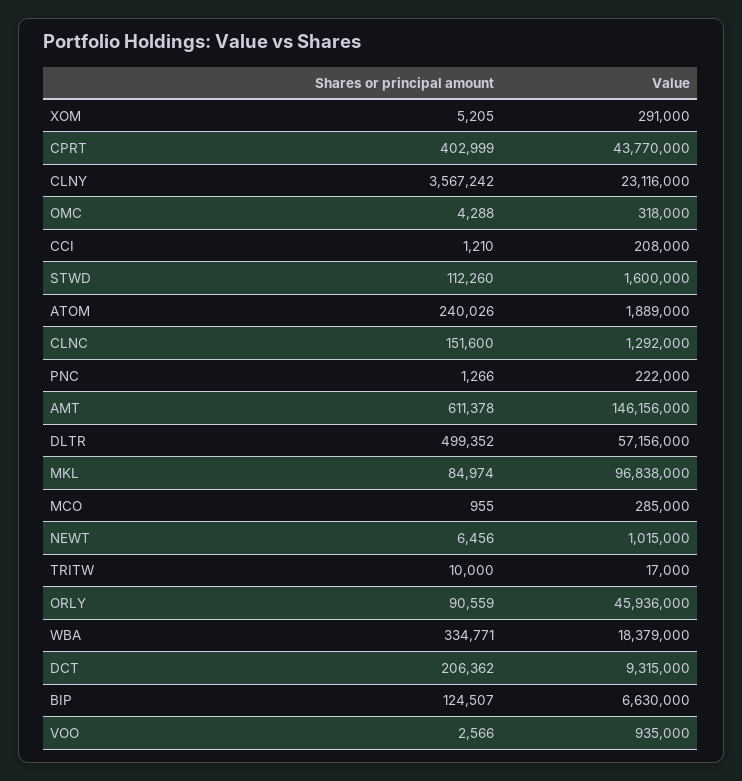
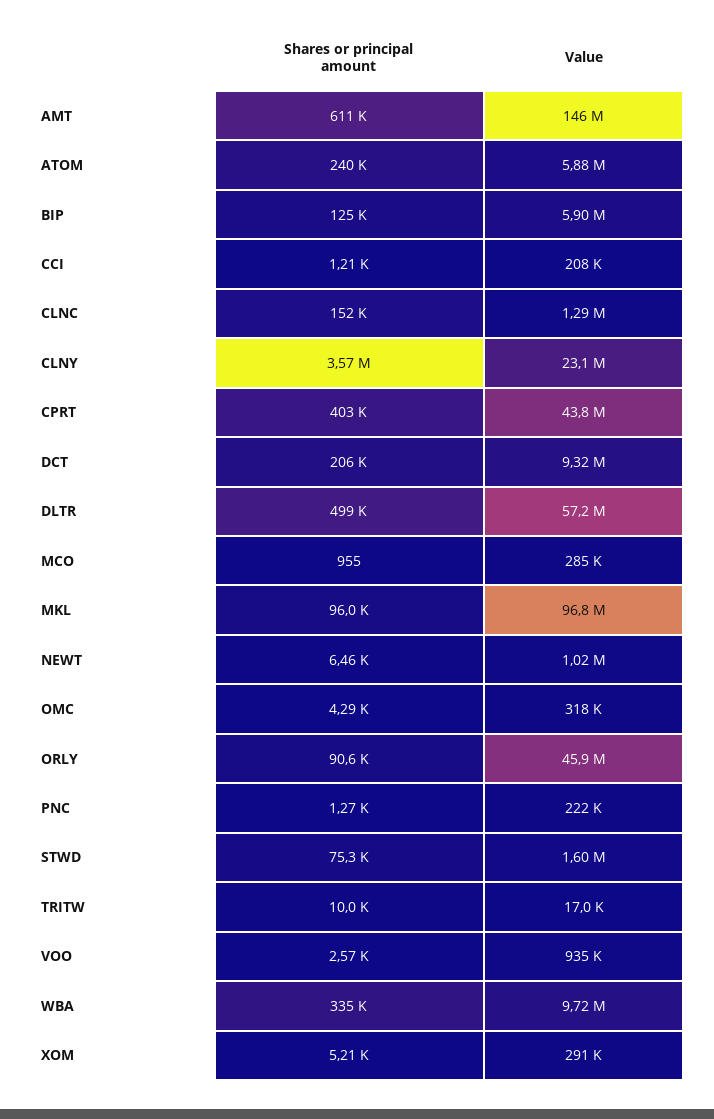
  {
    "Shares or principal amount": {
      "XOM": 5205,
      "CPRT": 402999,
      "CLNY": 3567242,
      "OMC": 4288,
      "CCI": 1210,
-     "STWD": 112260,
+     "STWD": 75300,
      "ATOM": 240026,
      "CLNC": 151600,
      "PNC": 1266,
      "AMT": 611378,
      "DLTR": 499352,
-     "MKL": 84974,
+     "MKL": 96000,
      "MCO": 955,
      "NEWT": 6456,
      "TRITW": 10000,
      "ORLY": 90559,
      "WBA": 334771,
      "DCT": 206362,
      "BIP": 124507,
      "VOO": 2566
    },
    "Value": {
      "XOM": 291000,
      "CPRT": 43770000,
      "CLNY": 23116000,
      "OMC": 318000,
      "CCI": 208000,
      "STWD": 1600000,
-     "ATOM": 1889000,
+     "ATOM": 5880000,
      "CLNC": 1292000,
      "PNC": 222000,
      "AMT": 146156000,
      "DLTR": 57156000,
      "MKL": 96838000,
      "MCO": 285000,
      "NEWT": 1015000,
      "TRITW": 17000,
      "ORLY": 45936000,
-     "WBA": 18379000,
+     "WBA": 9720000,
      "DCT": 9315000,
-     "BIP": 6630000,
+     "BIP": 5900000,
      "VOO": 935000
    }
  }

